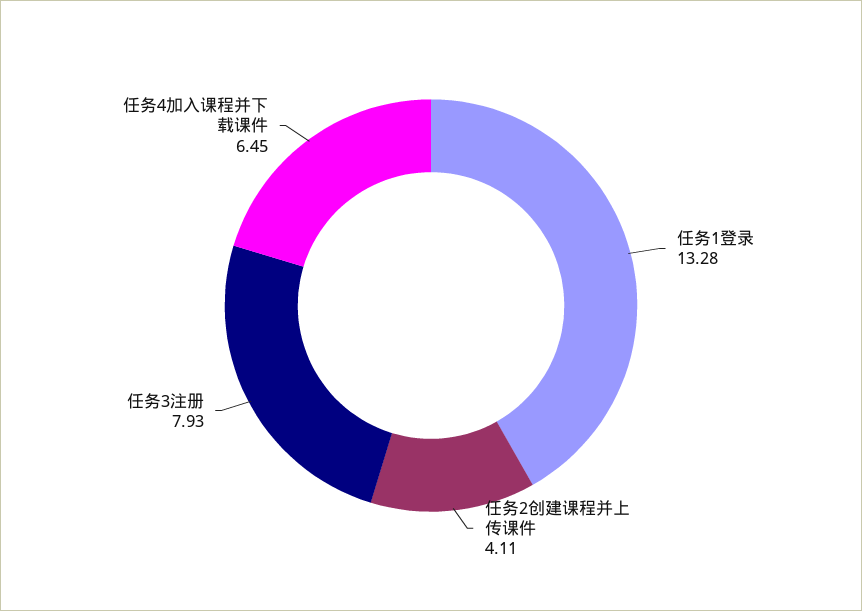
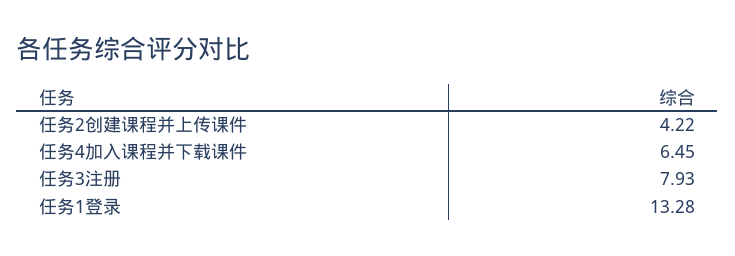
  {
    "任务1登录": 13.28,
-   "任务2创建课程并上传课件": 4.11,
+   "任务2创建课程并上传课件": 4.22,
    "任务3注册": 7.93,
    "任务4加入课程并下载课件": 6.45
  }

